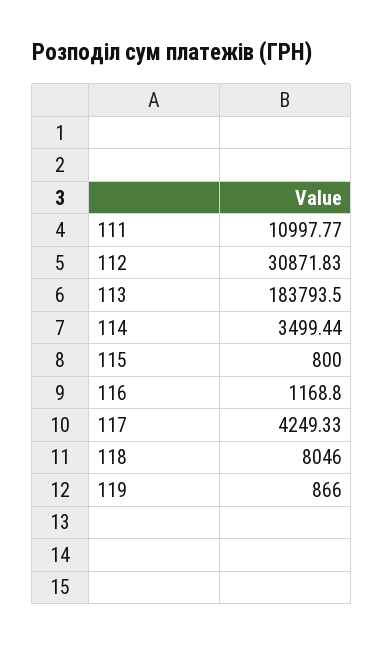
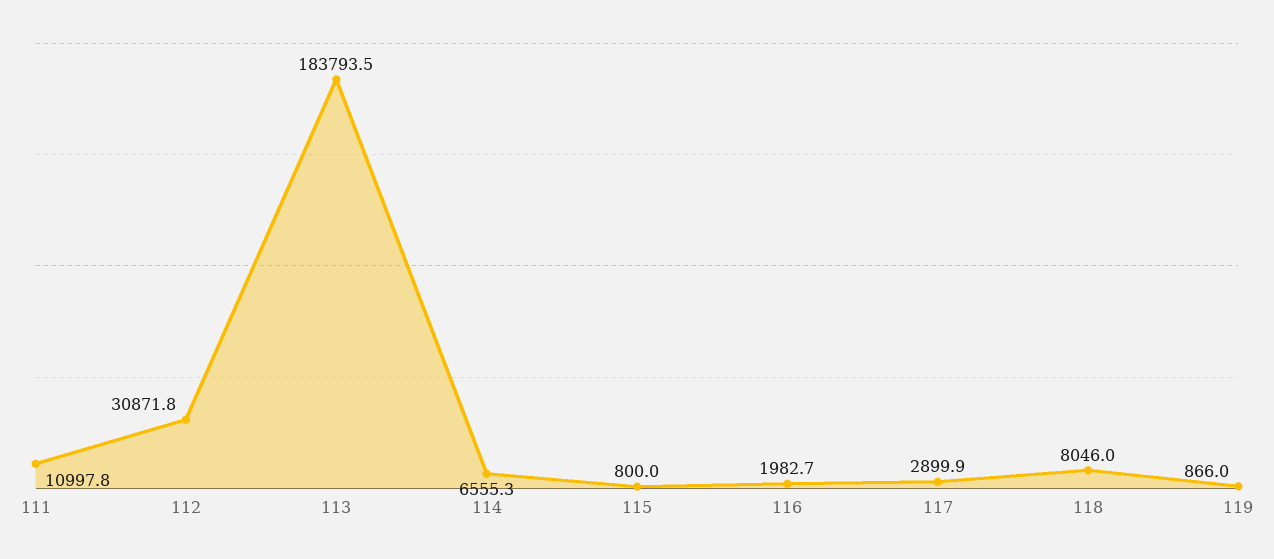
  {
    "111": 10997.77,
    "112": 30871.83,
    "113": 183793.5,
-   "114": 3499.44,
+   "114": 6555.3,
    "115": 800,
-   "116": 1168.8,
+   "116": 1982.7,
-   "117": 4249.33,
+   "117": 2899.9,
    "118": 8046,
    "119": 866
  }

